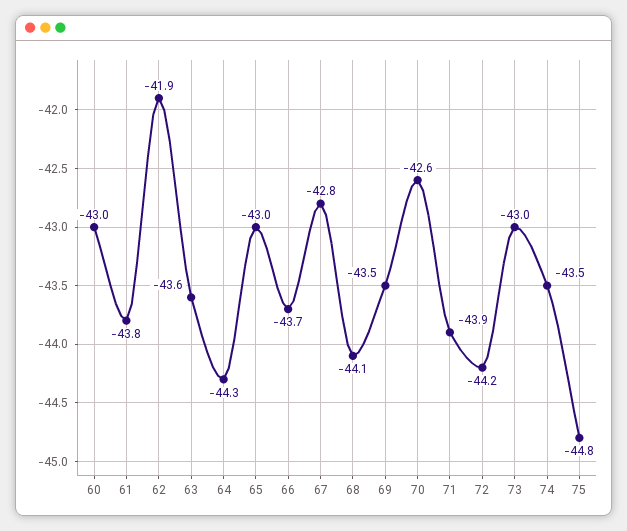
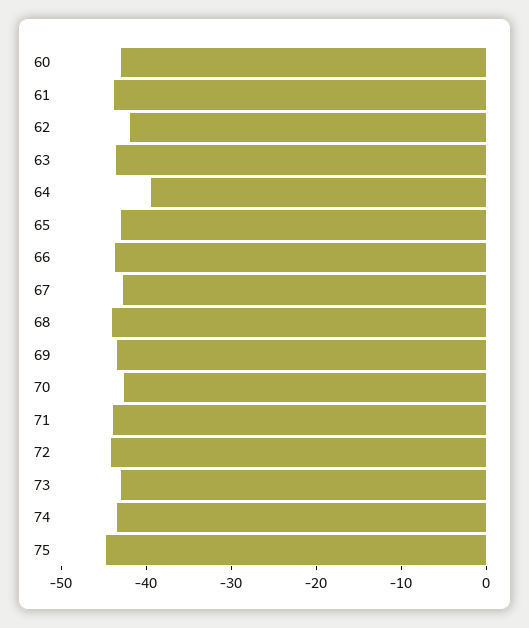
  {
    "60": -43,
    "61": -43.8,
    "62": -41.9,
    "63": -43.6,
-   "64": -44.3,
+   "64": -40,
    "65": -43,
    "66": -43.7,
    "67": -42.8,
    "68": -44.1,
    "69": -43.5,
    "70": -42.6,
    "71": -43.9,
    "72": -44.2,
    "73": -43,
    "74": -43.5,
    "75": -44.8
  }

